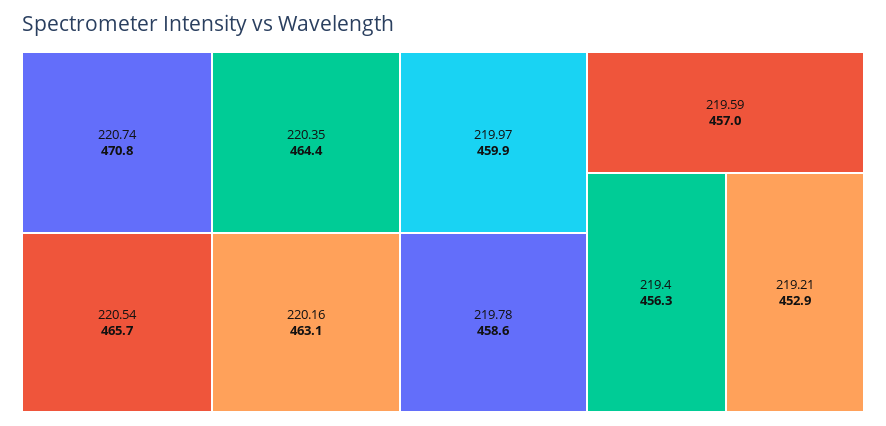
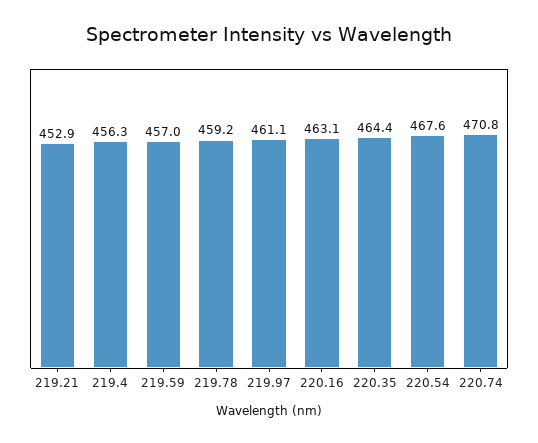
  {
    "220.74": 470.8,
-   "220.54": 465.7,
+   "220.54": 467.6,
    "220.35": 464.4,
    "220.16": 463.1,
-   "219.97": 459.9,
+   "219.97": 461.1,
-   "219.78": 458.6,
+   "219.78": 459.2,
    "219.59": 457,
    "219.4": 456.3,
    "219.21": 452.9
  }

